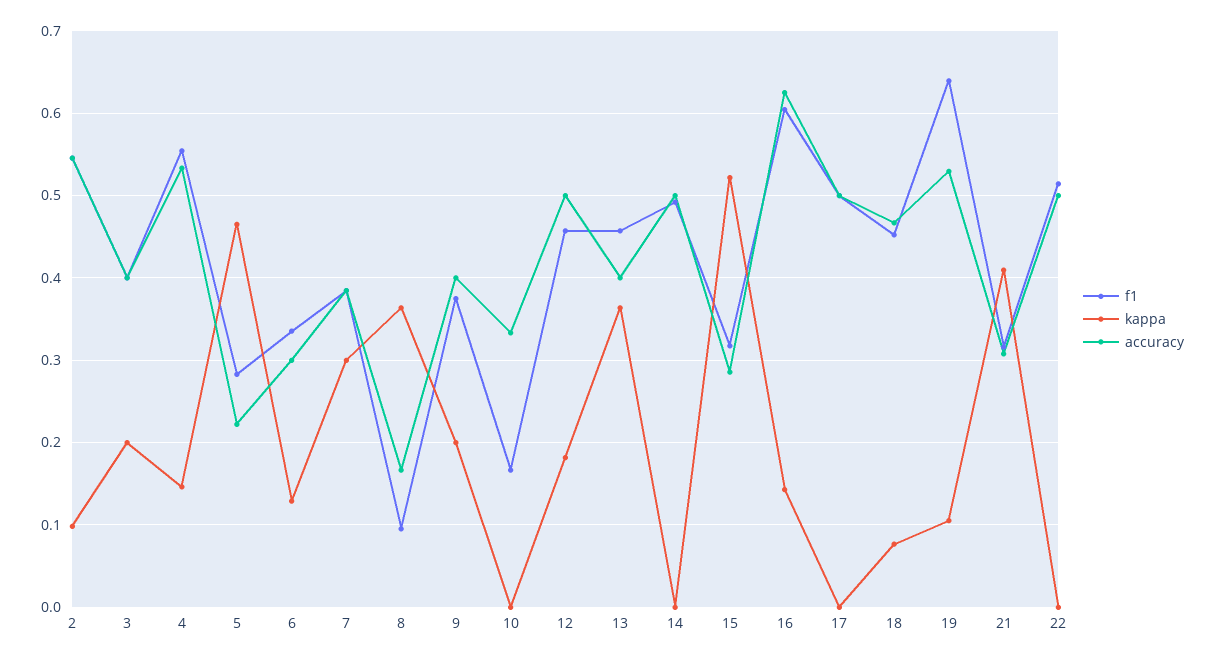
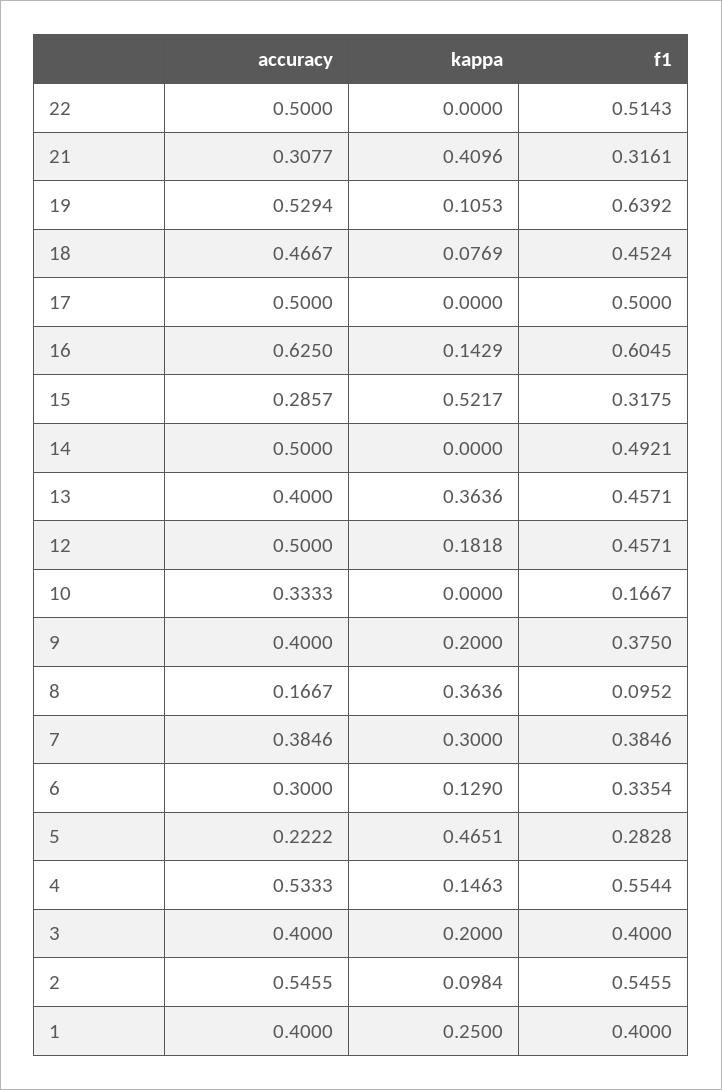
  {
    "f1": {
      "2": 0.5455,
      "3": 0.4,
      "4": 0.5544,
      "5": 0.2828,
      "6": 0.3354,
      "7": 0.3846,
      "8": 0.0952,
      "9": 0.375,
      "10": 0.1667,
      "12": 0.4571,
      "13": 0.4571,
      "14": 0.4921,
      "15": 0.3175,
      "16": 0.6045,
      "17": 0.5,
      "18": 0.4524,
      "19": 0.6392,
      "21": 0.3161,
-     "22": 0.5143
+     "22": 0.5143,
+     "1": 0.4
    },
    "kappa": {
      "2": 0.0984,
      "3": 0.2,
      "4": 0.1463,
      "5": 0.4651,
      "6": 0.129,
      "7": 0.3,
      "8": 0.3636,
      "9": 0.2,
      "10": 0,
      "12": 0.1818,
      "13": 0.3636,
      "14": 0,
      "15": 0.5217,
      "16": 0.1429,
      "17": 0,
      "18": 0.0769,
      "19": 0.1053,
      "21": 0.4096,
-     "22": 0
+     "22": 0,
+     "1": 0.25
    },
    "accuracy": {
      "2": 0.5455,
      "3": 0.4,
      "4": 0.5333,
      "5": 0.2222,
      "6": 0.3,
      "7": 0.3846,
      "8": 0.1667,
      "9": 0.4,
      "10": 0.3333,
      "12": 0.5,
      "13": 0.4,
      "14": 0.5,
      "15": 0.2857,
      "16": 0.625,
      "17": 0.5,
      "18": 0.4667,
      "19": 0.5294,
      "21": 0.3077,
-     "22": 0.5
+     "22": 0.5,
+     "1": 0.4
    }
  }

